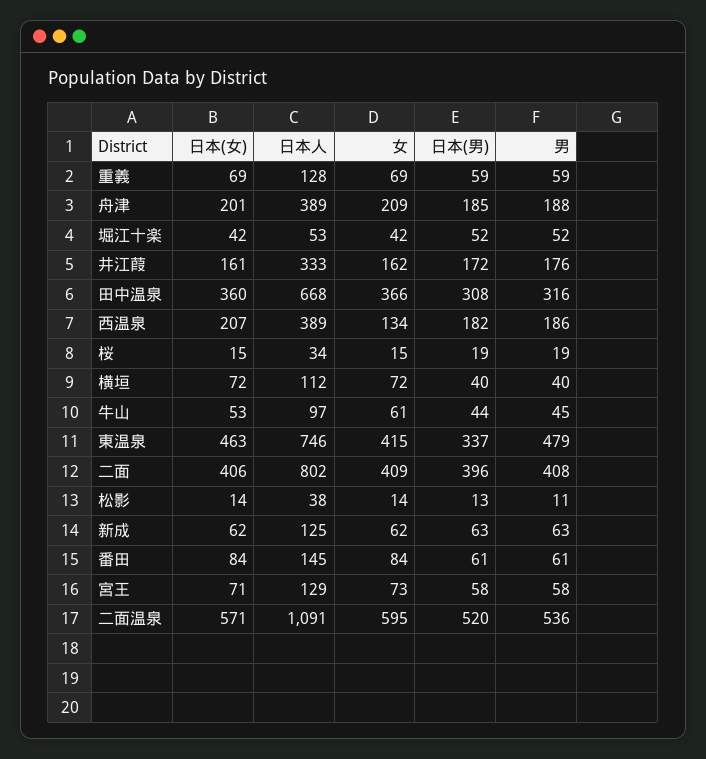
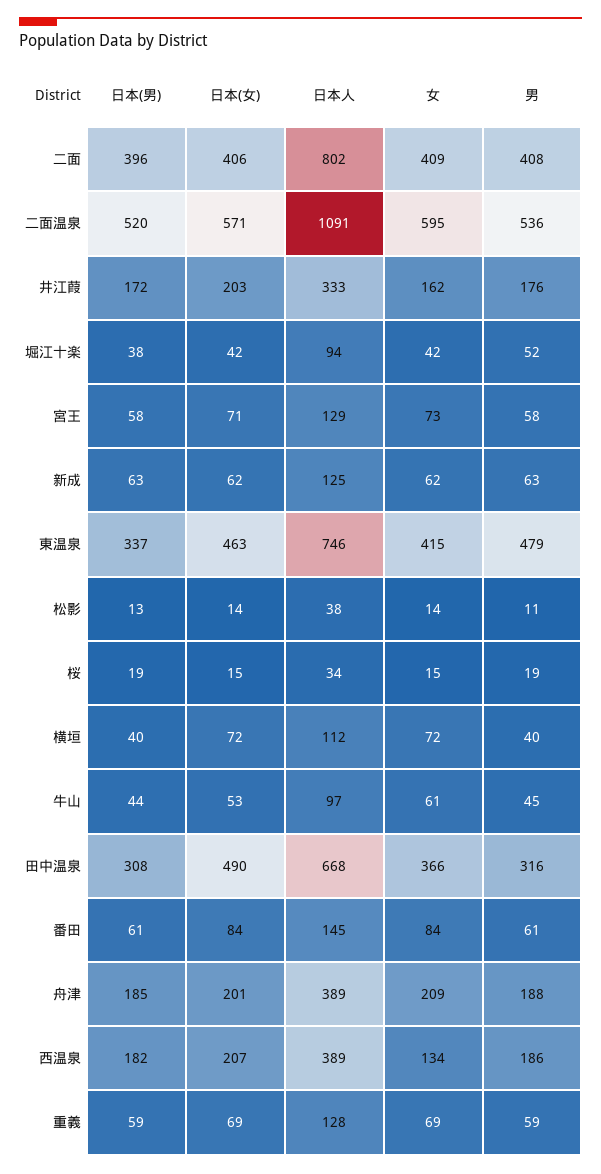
  {
    "日本(女)": {
      "重義": 69,
      "舟津": 201,
      "堀江十楽": 42,
-     "井江葭": 161,
+     "井江葭": 203,
-     "田中温泉": 360,
+     "田中温泉": 490,
      "西温泉": 207,
      "桜": 15,
      "横垣": 72,
      "牛山": 53,
      "東温泉": 463,
      "二面": 406,
      "松影": 14,
      "新成": 62,
      "番田": 84,
      "宮王": 71,
      "二面温泉": 571
    },
    "日本人": {
      "重義": 128,
      "舟津": 389,
-     "堀江十楽": 53,
+     "堀江十楽": 94,
      "井江葭": 333,
      "田中温泉": 668,
      "西温泉": 389,
      "桜": 34,
      "横垣": 112,
      "牛山": 97,
      "東温泉": 746,
      "二面": 802,
      "松影": 38,
      "新成": 125,
      "番田": 145,
      "宮王": 129,
      "二面温泉": 1091
    },
    "女": {
      "重義": 69,
      "舟津": 209,
      "堀江十楽": 42,
      "井江葭": 162,
      "田中温泉": 366,
      "西温泉": 134,
      "桜": 15,
      "横垣": 72,
      "牛山": 61,
      "東温泉": 415,
      "二面": 409,
      "松影": 14,
      "新成": 62,
      "番田": 84,
      "宮王": 73,
      "二面温泉": 595
    },
    "日本(男)": {
      "重義": 59,
      "舟津": 185,
-     "堀江十楽": 52,
+     "堀江十楽": 38,
      "井江葭": 172,
      "田中温泉": 308,
      "西温泉": 182,
      "桜": 19,
      "横垣": 40,
      "牛山": 44,
      "東温泉": 337,
      "二面": 396,
      "松影": 13,
      "新成": 63,
      "番田": 61,
      "宮王": 58,
      "二面温泉": 520
    },
    "男": {
      "重義": 59,
      "舟津": 188,
      "堀江十楽": 52,
      "井江葭": 176,
      "田中温泉": 316,
      "西温泉": 186,
      "桜": 19,
      "横垣": 40,
      "牛山": 45,
      "東温泉": 479,
      "二面": 408,
      "松影": 11,
      "新成": 63,
      "番田": 61,
      "宮王": 58,
      "二面温泉": 536
    }
  }

